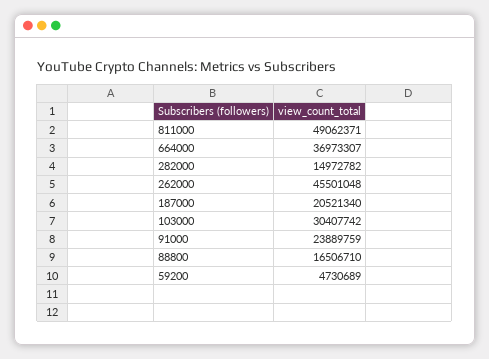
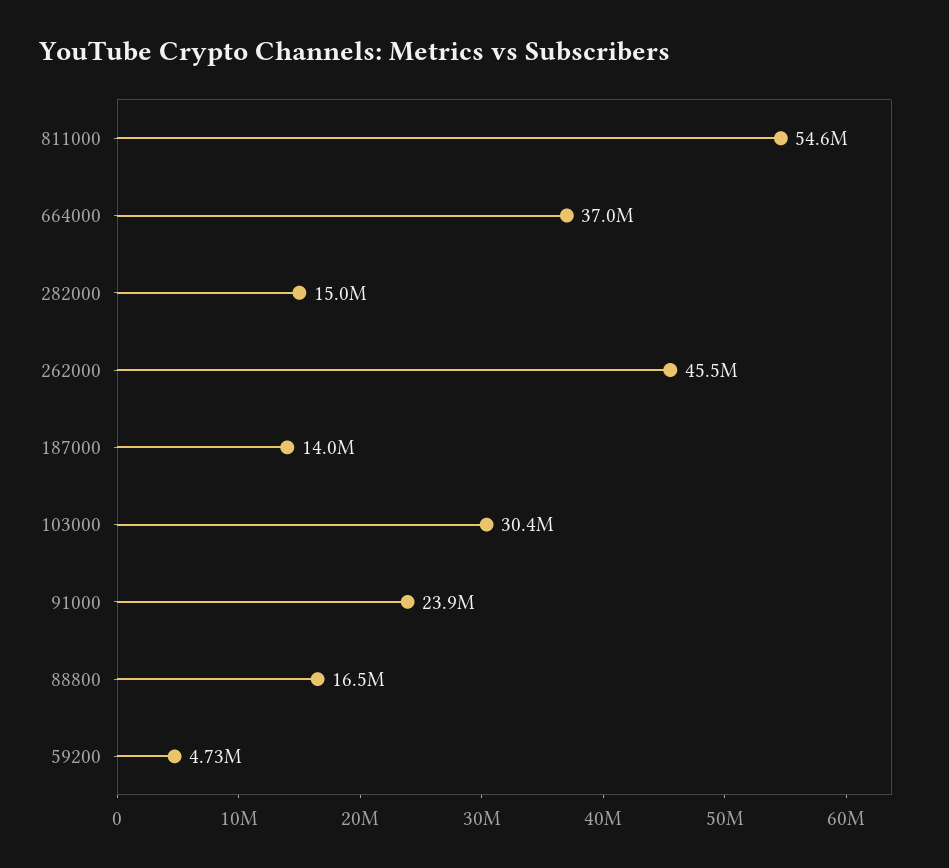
  {
-   "811000": 49062371,
+   "811000": 54600000,
    "664000": 36973307,
    "282000": 14972782,
    "262000": 45501048,
-   "187000": 20521340,
+   "187000": 14000000,
    "103000": 30407742,
    "91000": 23889759,
    "88800": 16506710,
    "59200": 4730689
  }

